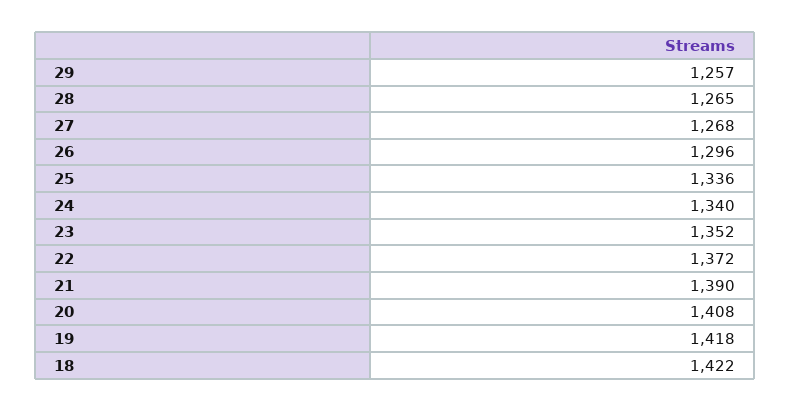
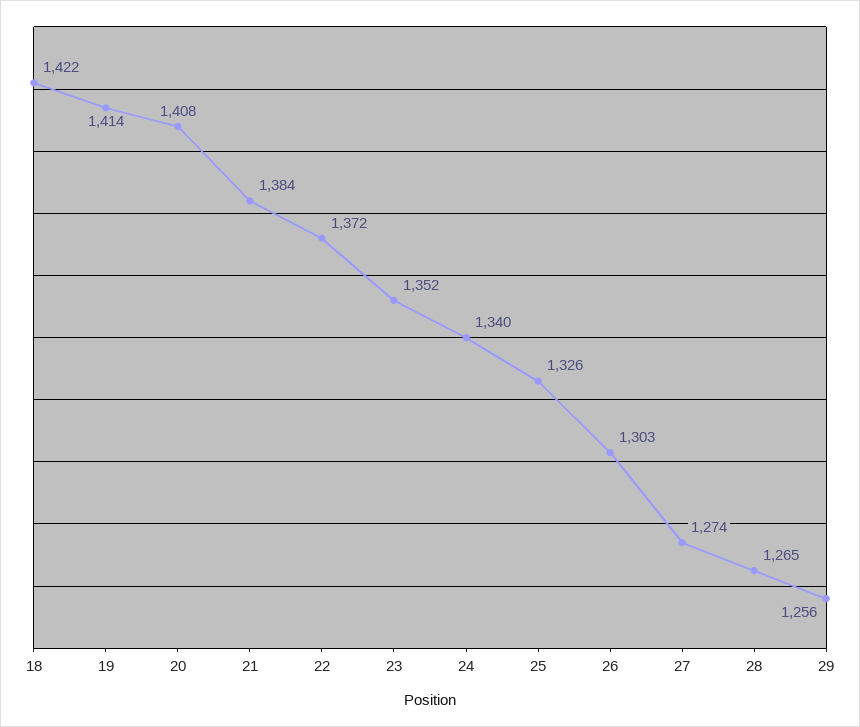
  {
-   "29": 1257,
+   "29": 1256,
    "28": 1265,
-   "27": 1268,
+   "27": 1274,
-   "26": 1296,
+   "26": 1303,
-   "25": 1336,
+   "25": 1326,
    "24": 1340,
    "23": 1352,
    "22": 1372,
-   "21": 1390,
+   "21": 1384,
    "20": 1408,
-   "19": 1418,
+   "19": 1414,
    "18": 1422
  }

